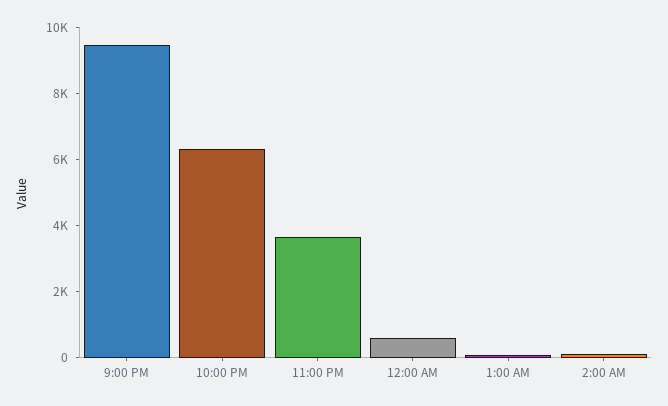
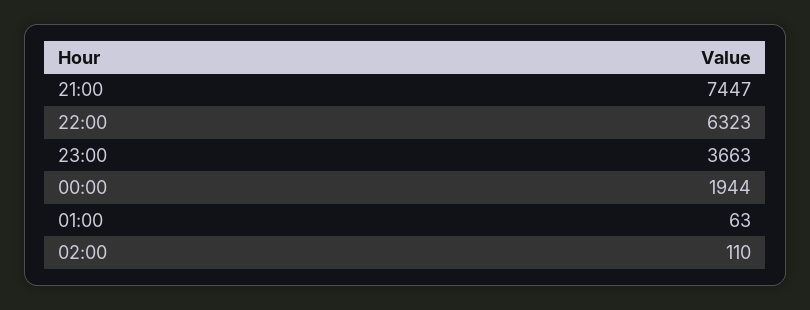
  {
-   "9:00 PM": 9500,
+   "9:00 PM": 7447,
    "10:00 PM": 6323,
    "11:00 PM": 3663,
-   "12:00 AM": 500,
+   "12:00 AM": 1944,
    "1:00 AM": 63,
    "2:00 AM": 110
  }

